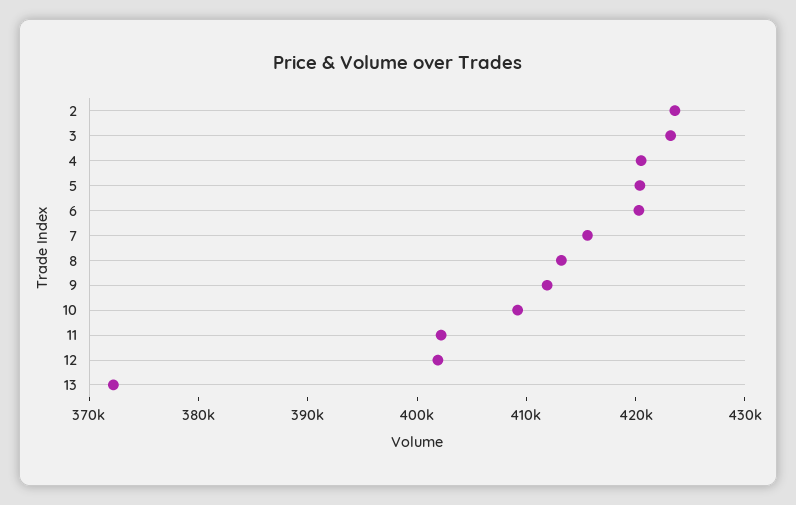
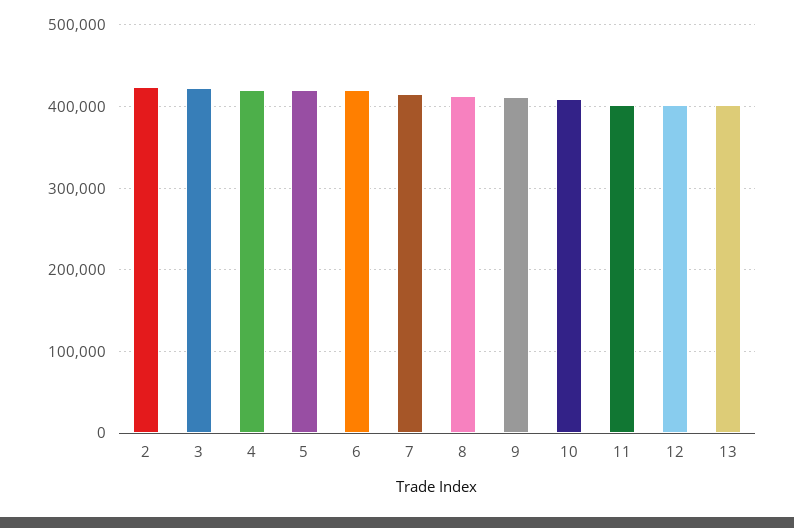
  {
    "2": 424000,
    "3": 424000,
    "4": 420000,
    "5": 420000,
    "6": 420000,
    "7": 416000,
    "8": 414000,
    "9": 412000,
    "10": 410000,
    "11": 402000,
    "12": 402000,
-   "13": 372000
+   "13": 400000
  }

